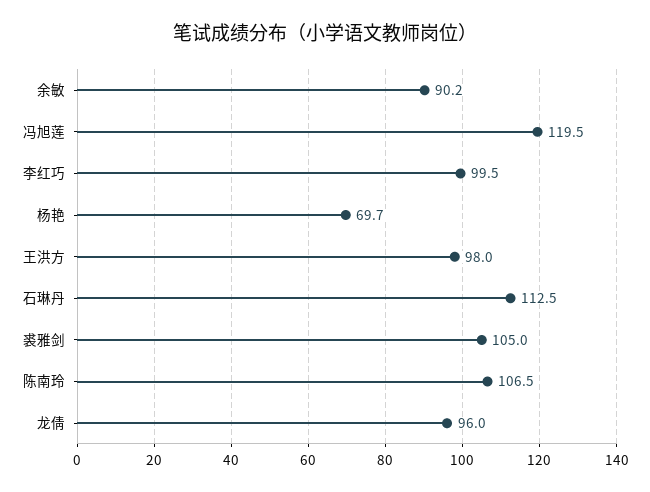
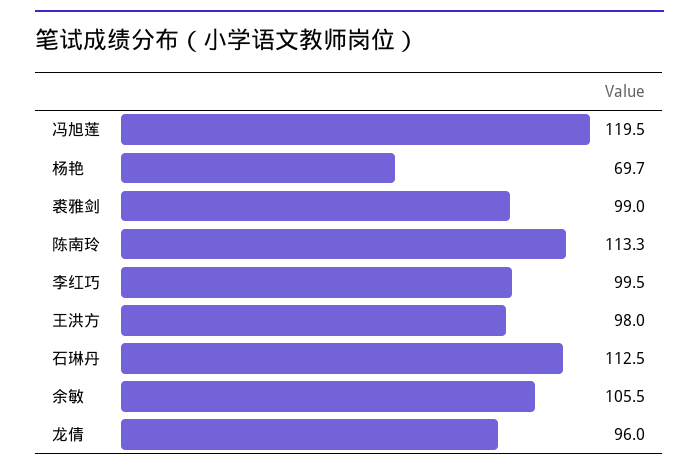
  {
-   "余敏": 90.2,
+   "余敏": 105.5,
    "冯旭莲": 119.5,
    "李红巧": 99.5,
    "杨艳": 69.7,
    "王洪方": 98,
    "石琳丹": 112.5,
-   "裘雅剑": 105,
+   "裘雅剑": 99,
-   "陈南玲": 106.5,
+   "陈南玲": 113.3,
    "龙倩": 96
  }

